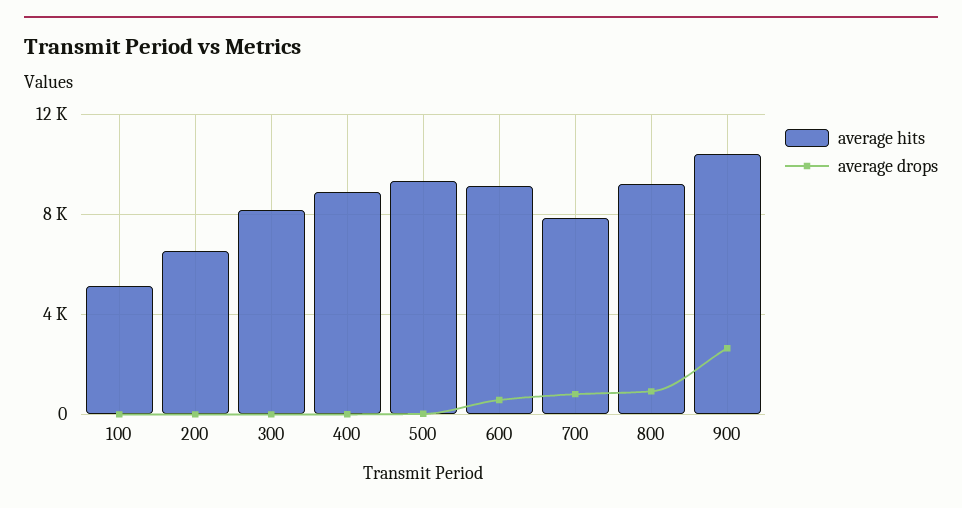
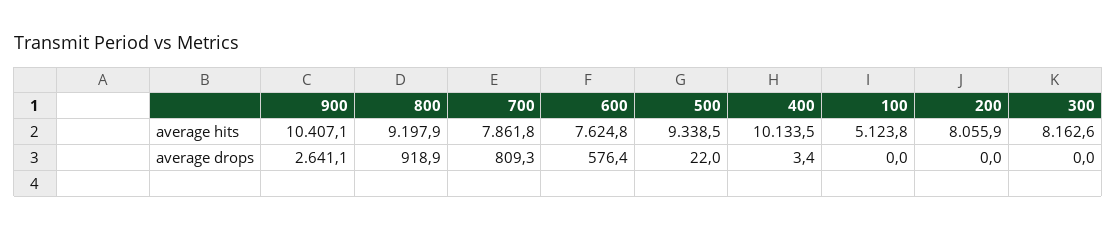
  {
    "average hits": {
      "100": 5123.8,
-     "200": 6500,
+     "200": 8055.9,
      "300": 8162.6,
-     "400": 9000,
+     "400": 10133.5,
      "500": 9338.5,
-     "600": 9000,
+     "600": 7624.8,
      "700": 7861.8,
      "800": 9197.9,
      "900": 10407.1
    },
    "average drops": {
      "100": 0,
      "200": 0,
      "300": 0,
      "400": 3.4,
      "500": 22,
      "600": 576.4,
      "700": 809.3,
      "800": 918.9,
      "900": 2641.1
    }
  }

